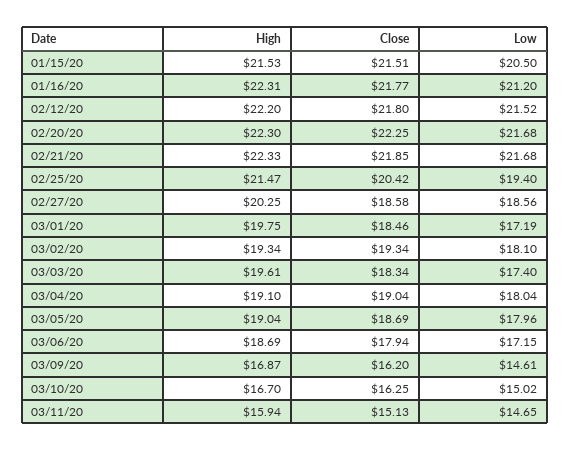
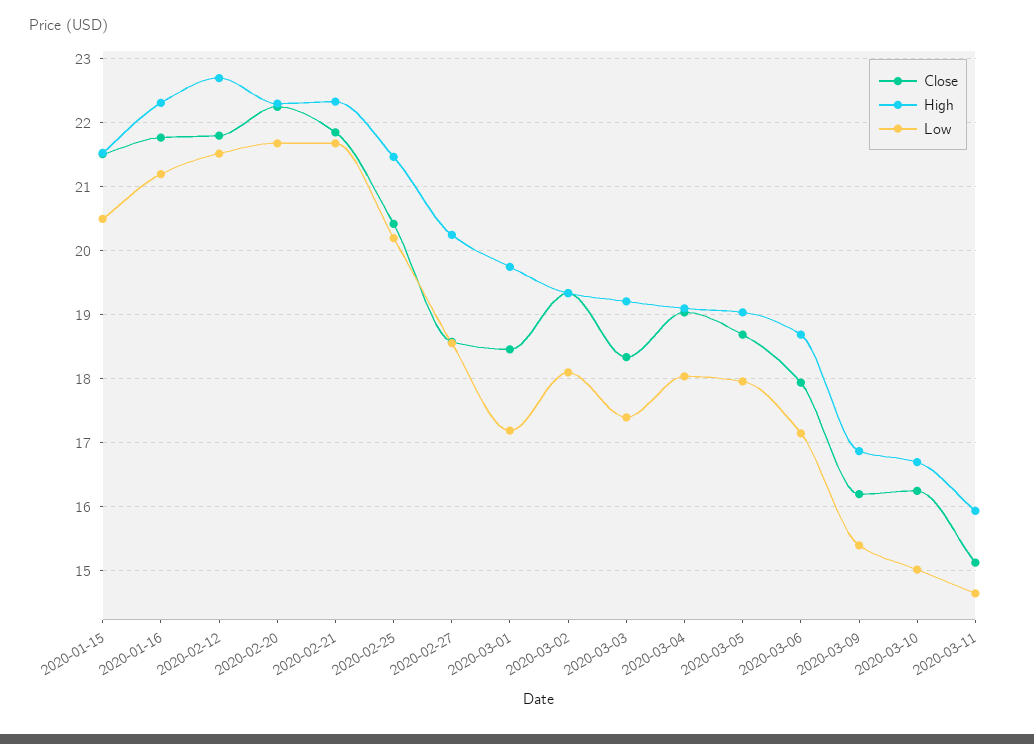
  {
    "High": {
      "01/15/20": 21.53,
      "01/16/20": 22.31,
-     "02/12/20": 22.2,
+     "02/12/20": 22.7,
      "02/20/20": 22.3,
      "02/21/20": 22.33,
      "02/25/20": 21.47,
      "02/27/20": 20.25,
      "03/01/20": 19.75,
      "03/02/20": 19.34,
-     "03/03/20": 19.61,
+     "03/03/20": 19.2,
      "03/04/20": 19.1,
      "03/05/20": 19.04,
      "03/06/20": 18.69,
      "03/09/20": 16.87,
      "03/10/20": 16.7,
      "03/11/20": 15.94
    },
    "Close": {
      "01/15/20": 21.51,
      "01/16/20": 21.77,
      "02/12/20": 21.8,
      "02/20/20": 22.25,
      "02/21/20": 21.85,
      "02/25/20": 20.42,
      "02/27/20": 18.58,
      "03/01/20": 18.46,
      "03/02/20": 19.34,
      "03/03/20": 18.34,
      "03/04/20": 19.04,
      "03/05/20": 18.69,
      "03/06/20": 17.94,
      "03/09/20": 16.2,
      "03/10/20": 16.25,
      "03/11/20": 15.13
    },
    "Low": {
      "01/15/20": 20.5,
      "01/16/20": 21.2,
      "02/12/20": 21.52,
      "02/20/20": 21.68,
      "02/21/20": 21.68,
-     "02/25/20": 19.4,
+     "02/25/20": 20.2,
      "02/27/20": 18.56,
      "03/01/20": 17.19,
      "03/02/20": 18.1,
      "03/03/20": 17.4,
      "03/04/20": 18.04,
      "03/05/20": 17.96,
      "03/06/20": 17.15,
-     "03/09/20": 14.61,
+     "03/09/20": 15.4,
      "03/10/20": 15.02,
      "03/11/20": 14.65
    }
  }

